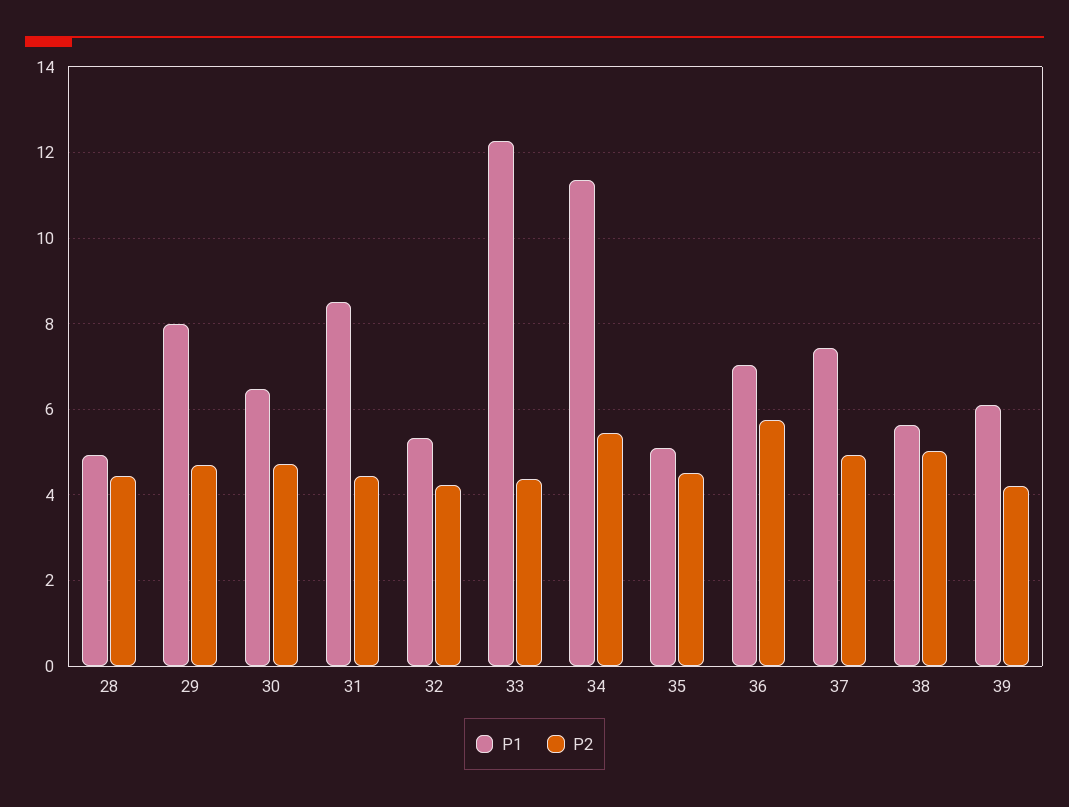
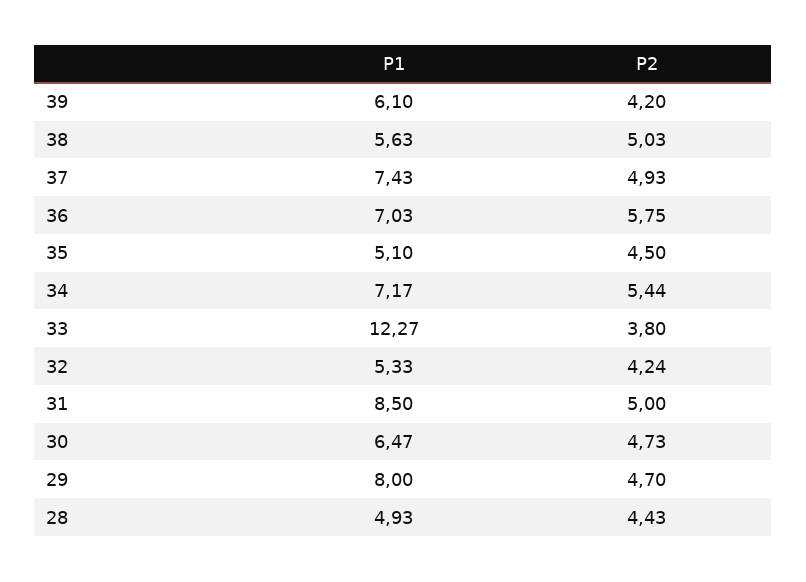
  {
    "P1": {
      "28": 4.93,
      "29": 8,
      "30": 6.47,
      "31": 8.5,
      "32": 5.33,
      "33": 12.27,
-     "34": 11.4,
+     "34": 7.17,
      "35": 5.1,
      "36": 7.03,
      "37": 7.43,
      "38": 5.63,
      "39": 6.1
    },
    "P2": {
      "28": 4.43,
      "29": 4.7,
      "30": 4.73,
-     "31": 4.4,
+     "31": 5,
      "32": 4.24,
-     "33": 4.4,
+     "33": 3.8,
      "34": 5.44,
      "35": 4.5,
      "36": 5.75,
      "37": 4.93,
      "38": 5.03,
      "39": 4.2
    }
  }

